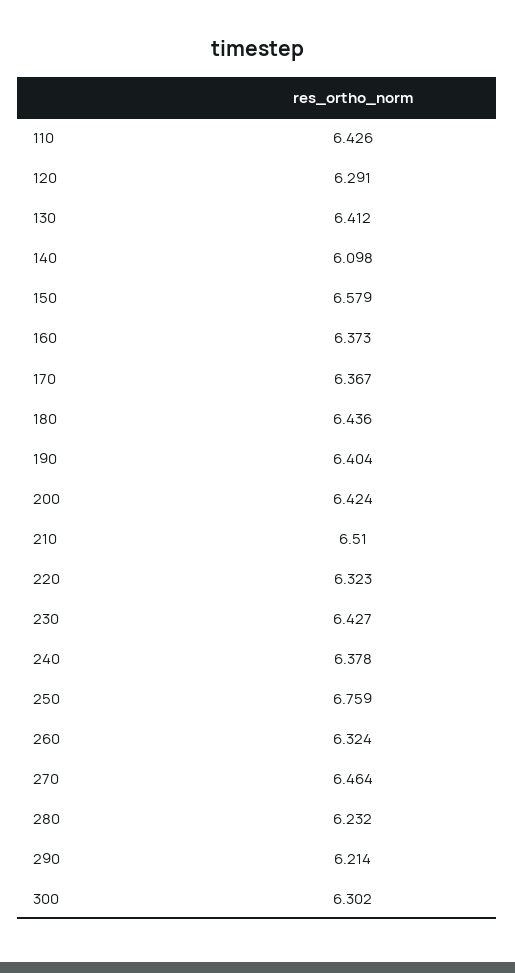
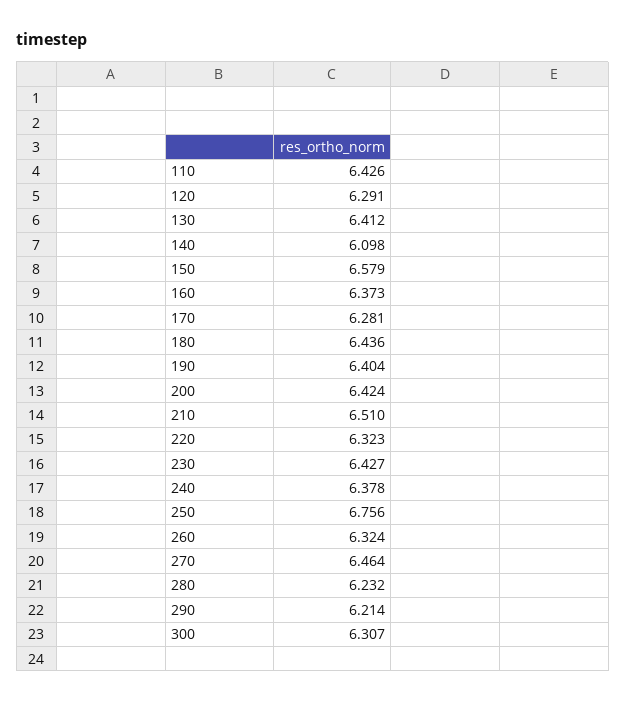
  {
    "110": 6.426,
    "120": 6.291,
    "130": 6.412,
    "140": 6.098,
    "150": 6.579,
    "160": 6.373,
-   "170": 6.367,
+   "170": 6.281,
    "180": 6.436,
    "190": 6.404,
    "200": 6.424,
    "210": 6.51,
    "220": 6.323,
    "230": 6.427,
    "240": 6.378,
-   "250": 6.759,
+   "250": 6.756,
    "260": 6.324,
    "270": 6.464,
    "280": 6.232,
    "290": 6.214,
-   "300": 6.302
+   "300": 6.307
  }

